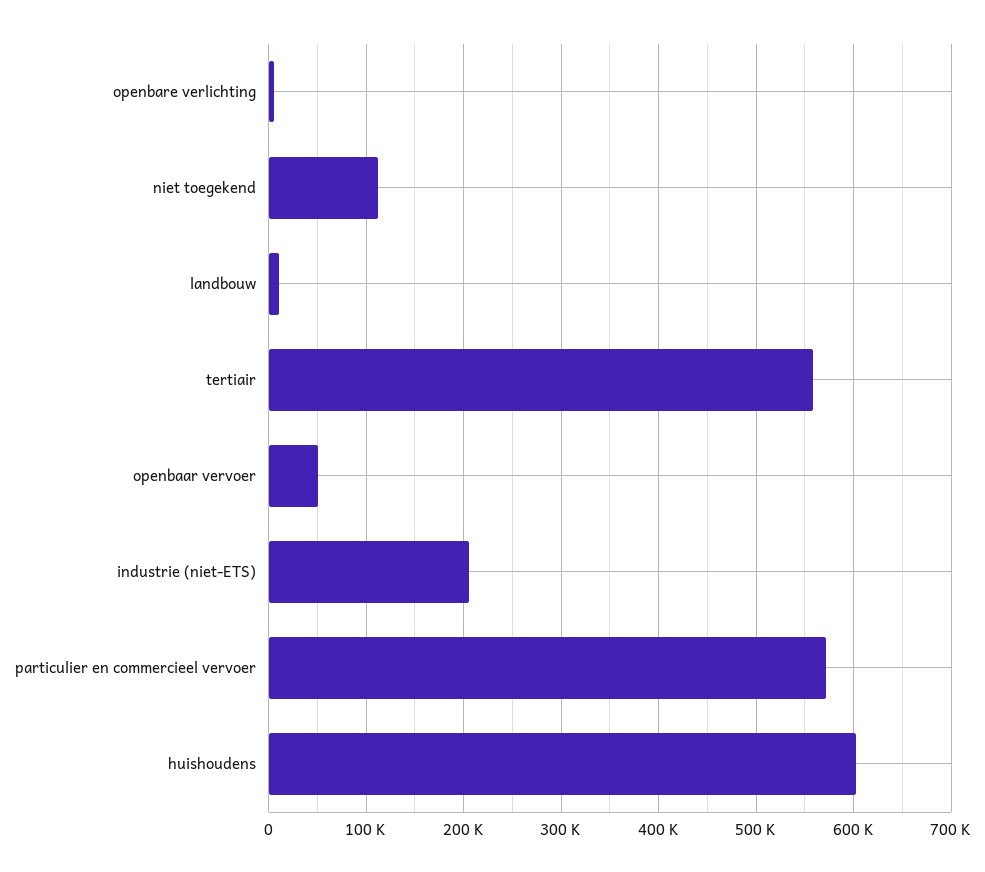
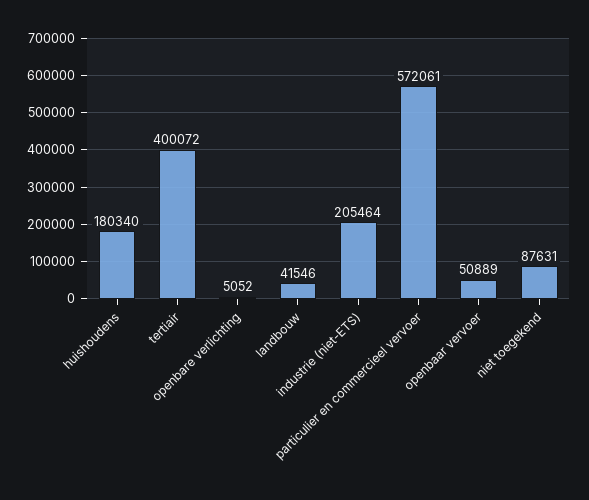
  {
    "openbare verlichting": 5052,
-   "niet toegekend": 110000,
+   "niet toegekend": 87631,
-   "landbouw": 10000,
+   "landbouw": 41546,
-   "tertiair": 560000,
+   "tertiair": 400072,
    "openbaar vervoer": 50889,
    "industrie (niet-ETS)": 205464,
    "particulier en commercieel vervoer": 572061,
-   "huishoudens": 600000
+   "huishoudens": 180340
  }

